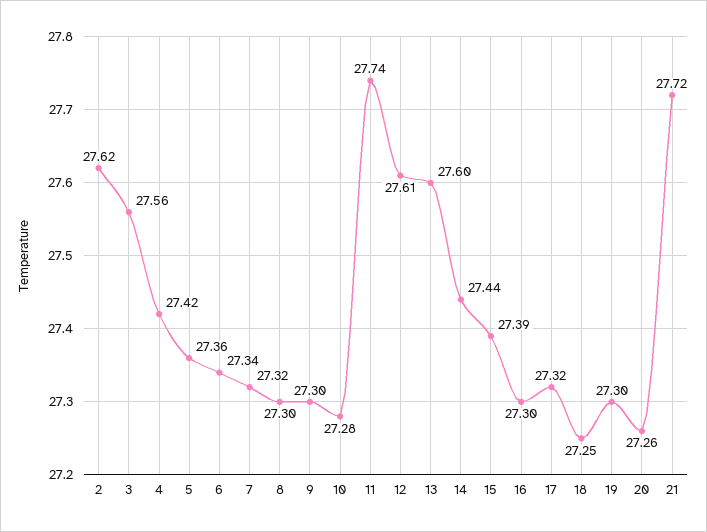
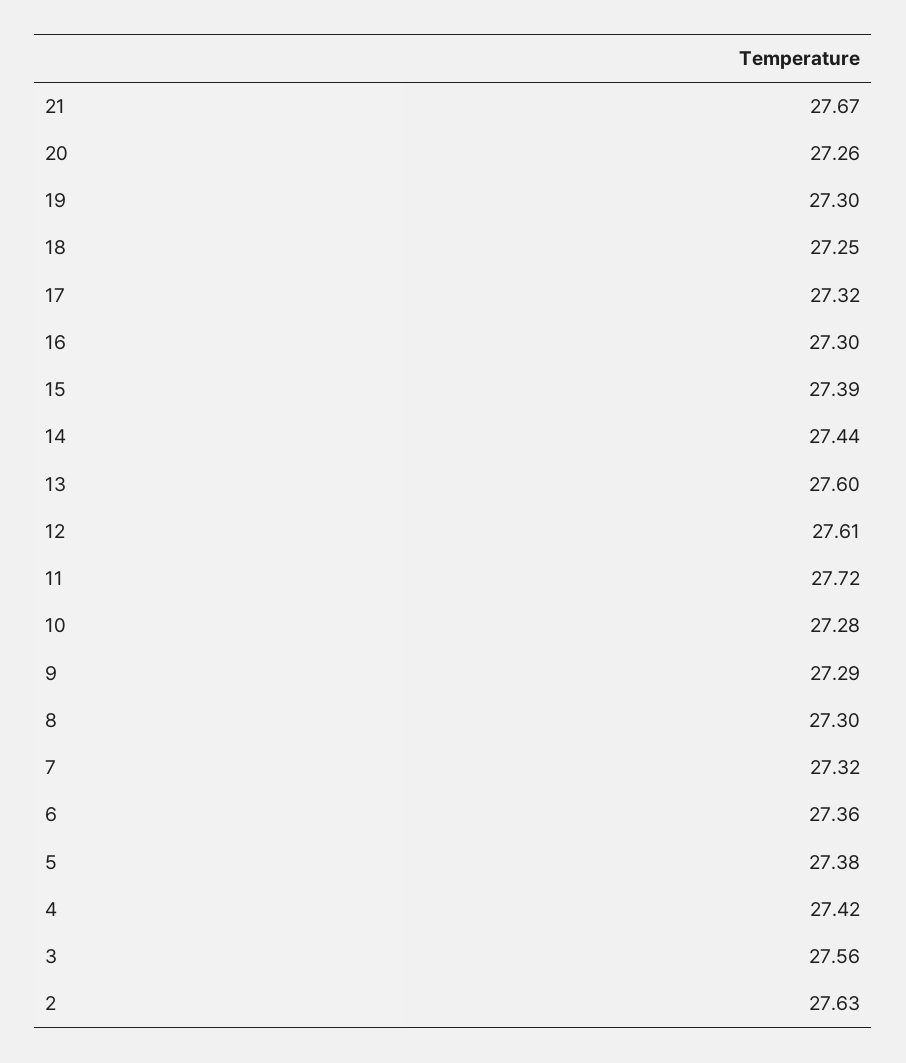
  {
-   "2": 27.62,
+   "2": 27.63,
    "3": 27.56,
    "4": 27.42,
-   "5": 27.36,
+   "5": 27.38,
-   "6": 27.34,
+   "6": 27.36,
    "7": 27.32,
    "8": 27.3,
-   "9": 27.3,
+   "9": 27.29,
    "10": 27.28,
-   "11": 27.74,
+   "11": 27.72,
    "12": 27.61,
    "13": 27.6,
    "14": 27.44,
    "15": 27.39,
    "16": 27.3,
    "17": 27.32,
    "18": 27.25,
    "19": 27.3,
    "20": 27.26,
-   "21": 27.72
+   "21": 27.67
  }

